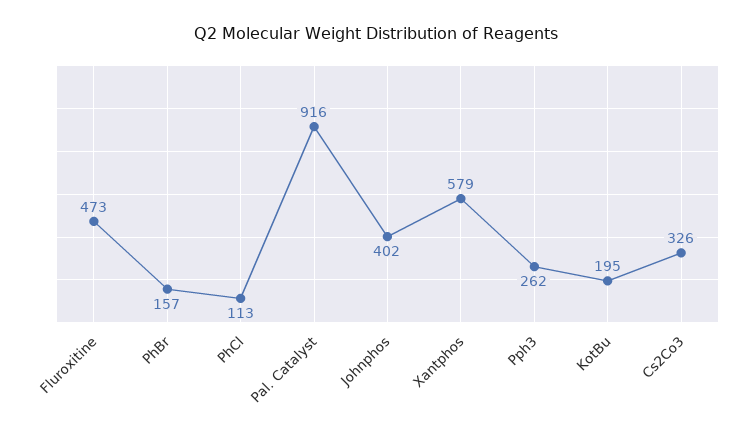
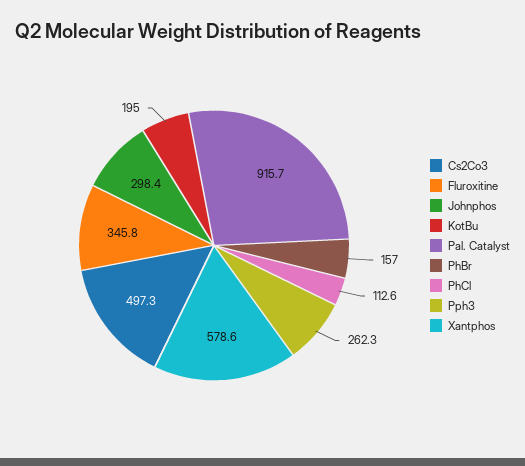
  {
-   "Fluroxitine": 473,
+   "Fluroxitine": 345.8,
    "PhBr": 157,
    "PhCl": 112.6,
    "Pal. Catalyst": 915.7,
-   "Johnphos": 402,
+   "Johnphos": 298.4,
    "Xantphos": 578.6,
    "Pph3": 262.3,
    "KotBu": 195,
-   "Cs2Co3": 326
+   "Cs2Co3": 497.3
  }

